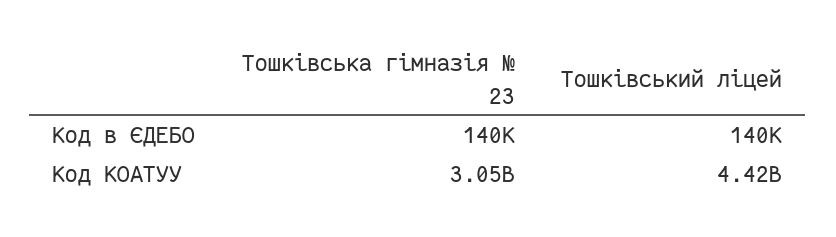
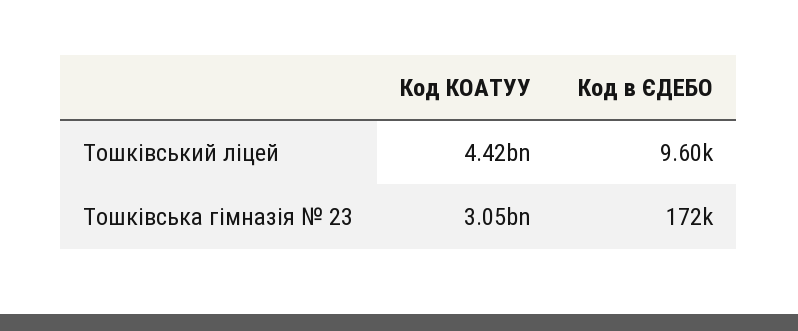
  {
    "Тошківська гімназія № 23": {
-     "Код в ЄДЕБО": 140000,
+     "Код в ЄДЕБО": 172000,
      "Код КОАТУУ": 3050000000
    },
    "Тошківський ліцей": {
-     "Код в ЄДЕБО": 140000,
+     "Код в ЄДЕБО": 9600,
      "Код КОАТУУ": 4420000000
    }
  }

